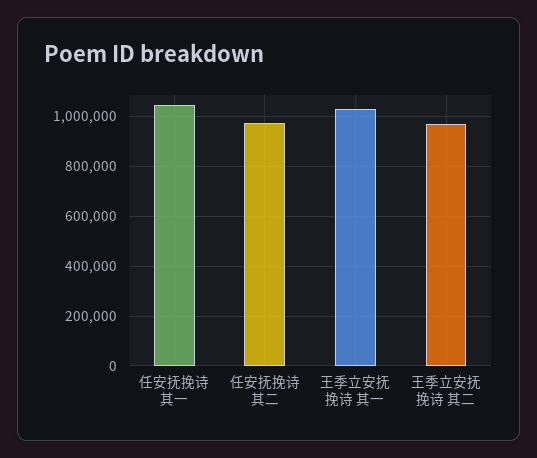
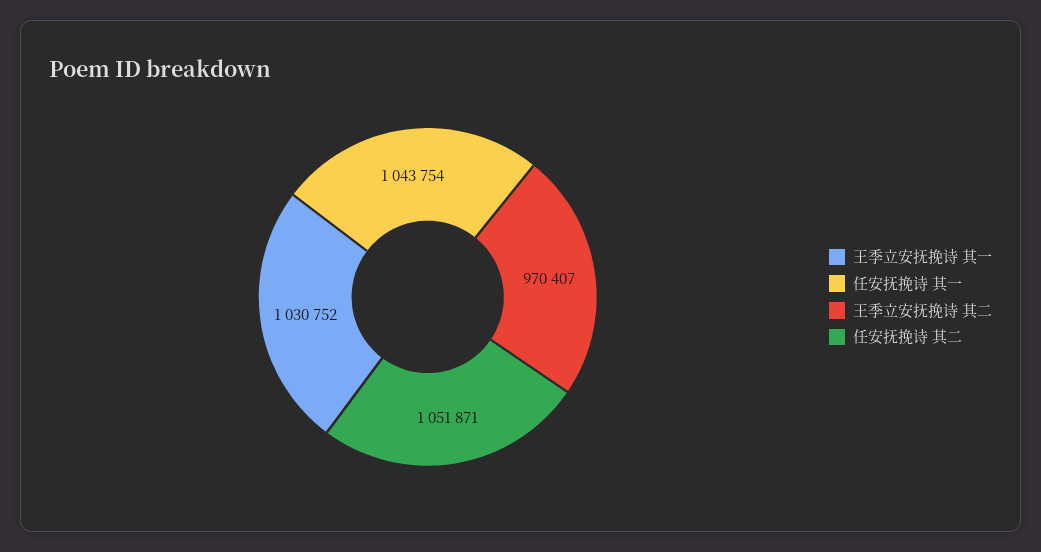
  {
    "任安抚挽诗 其一": 1043754,
-   "任安抚挽诗 其二": 975000,
+   "任安抚挽诗 其二": 1051871,
    "王季立安抚挽诗 其一": 1030752,
    "王季立安抚挽诗 其二": 970407
  }

